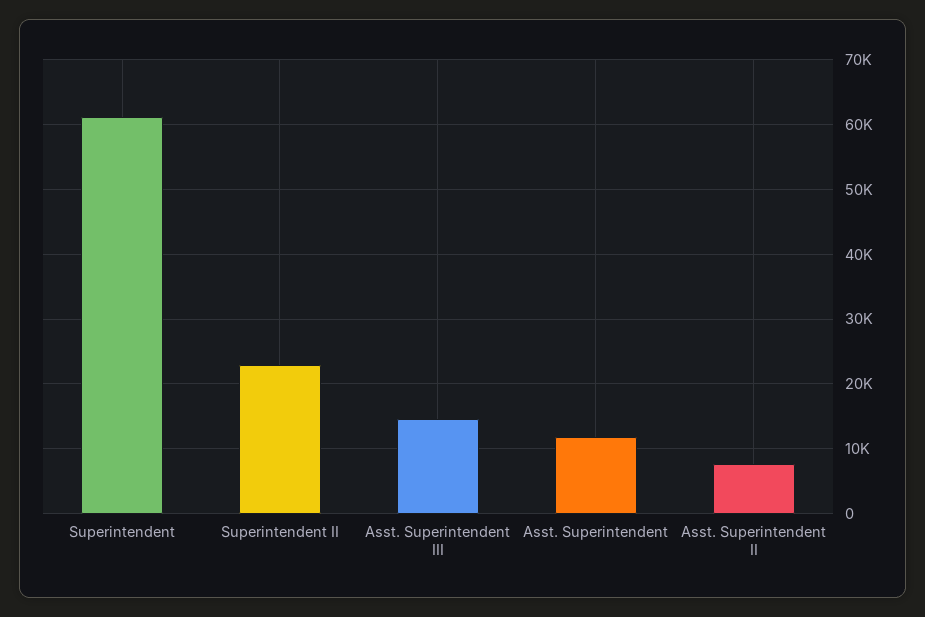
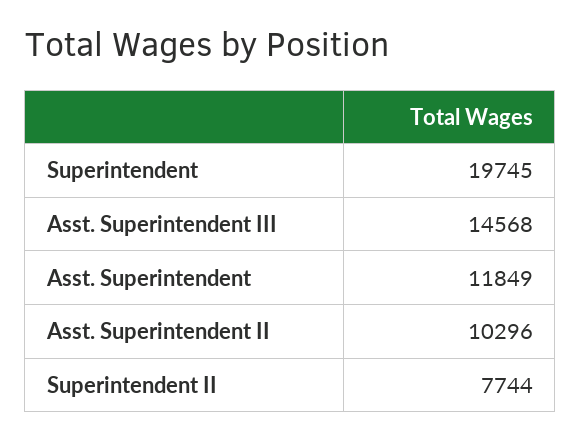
  {
-   "Superintendent": 61000,
+   "Superintendent": 19745,
-   "Superintendent II": 23000,
+   "Superintendent II": 7744,
    "Asst. Superintendent III": 14568,
    "Asst. Superintendent": 11849,
-   "Asst. Superintendent II": 8000
+   "Asst. Superintendent II": 10296
  }

